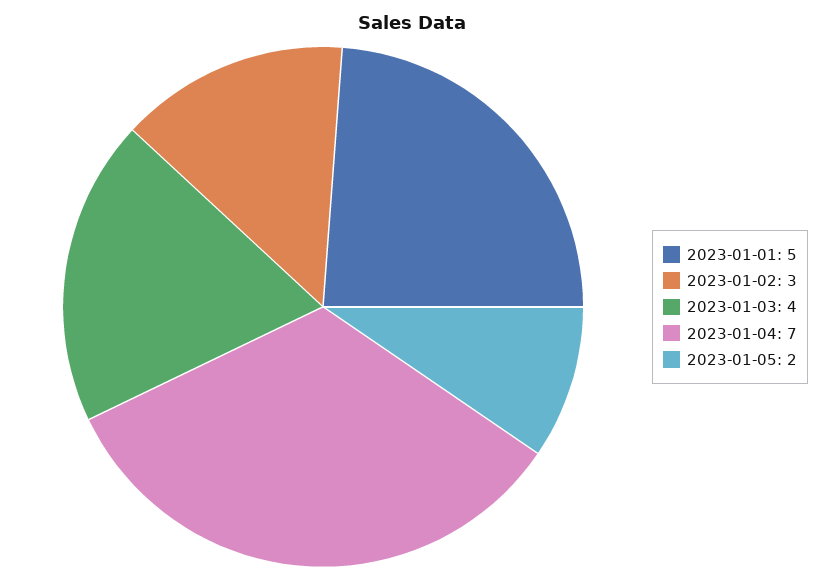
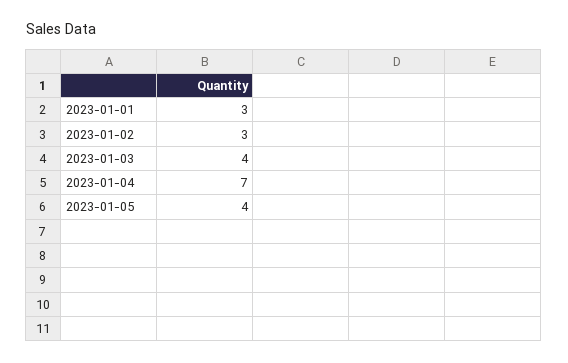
  {
-   "2023-01-01": 5,
+   "2023-01-01": 3,
    "2023-01-02": 3,
    "2023-01-03": 4,
    "2023-01-04": 7,
-   "2023-01-05": 2
+   "2023-01-05": 4
  }

